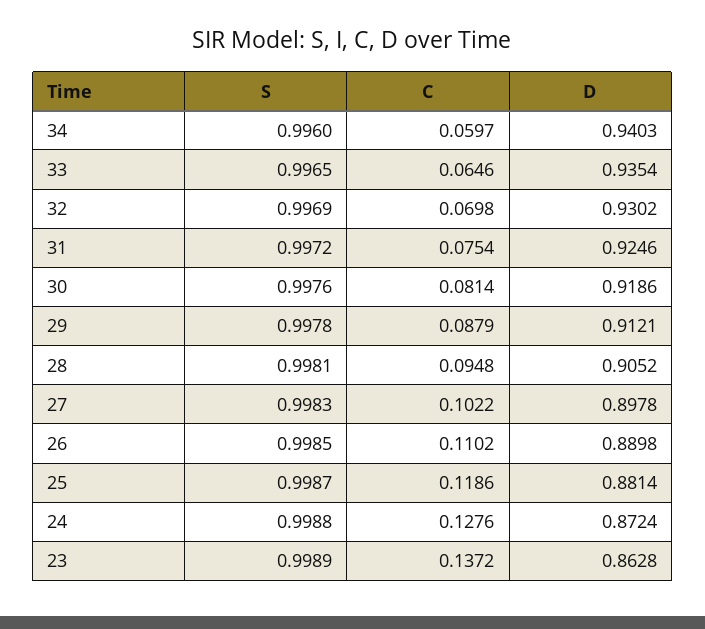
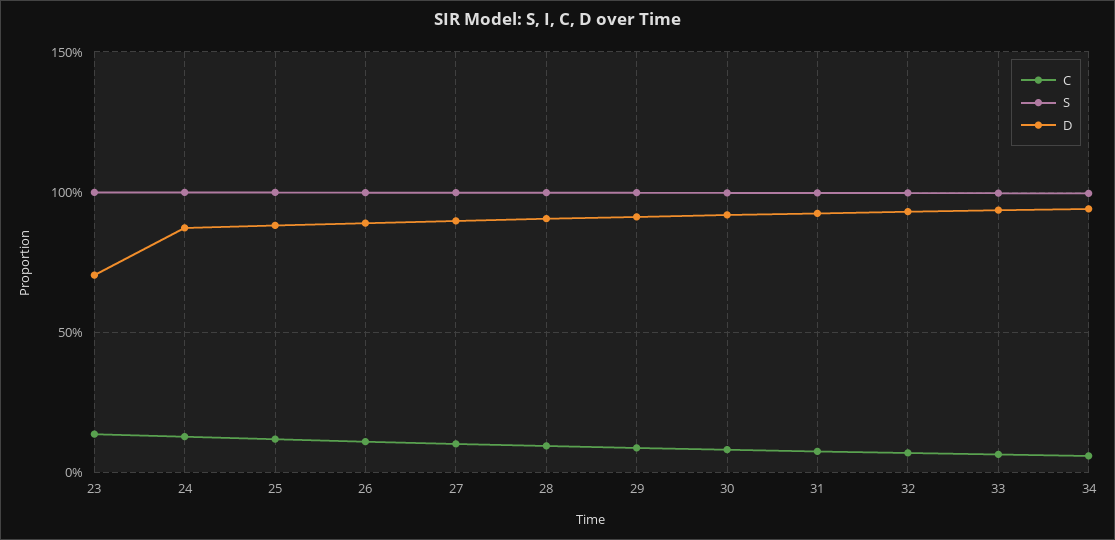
  {
    "S": {
      "34": 0.996,
      "33": 0.9965,
      "32": 0.9969,
      "31": 0.9972,
      "30": 0.9976,
      "29": 0.9978,
      "28": 0.9981,
      "27": 0.9983,
      "26": 0.9985,
      "25": 0.9987,
      "24": 0.9988,
      "23": 0.9989
    },
    "C": {
      "34": 0.0597,
      "33": 0.0646,
      "32": 0.0698,
      "31": 0.0754,
      "30": 0.0814,
      "29": 0.0879,
      "28": 0.0948,
      "27": 0.1022,
      "26": 0.1102,
      "25": 0.1186,
      "24": 0.1276,
      "23": 0.1372
    },
    "D": {
      "34": 0.9403,
      "33": 0.9354,
      "32": 0.9302,
      "31": 0.9246,
      "30": 0.9186,
      "29": 0.9121,
      "28": 0.9052,
      "27": 0.8978,
      "26": 0.8898,
      "25": 0.8814,
      "24": 0.8724,
-     "23": 0.8628
+     "23": 0.7
    }
  }

